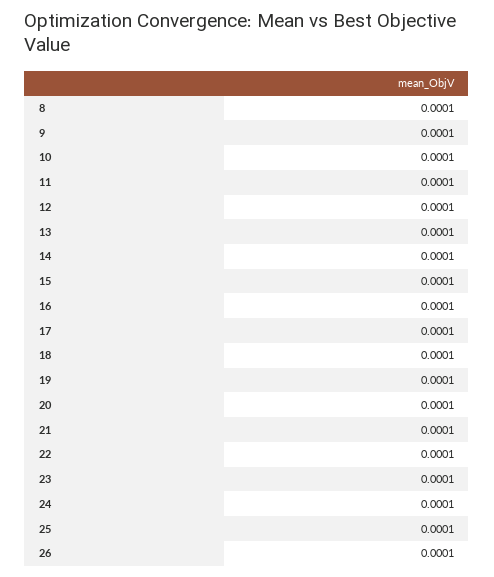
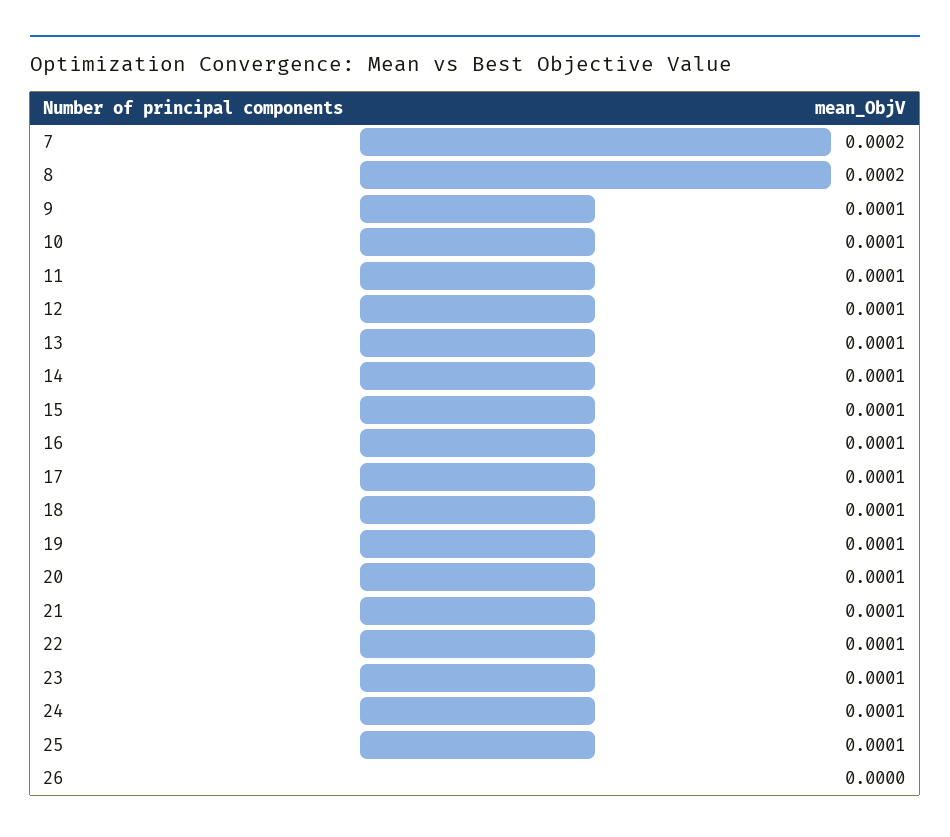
  {
-   "8": 0.0001,
+   "8": 0.0002,
    "9": 0.0001,
    "10": 0.0001,
    "11": 0.0001,
    "12": 0.0001,
    "13": 0.0001,
    "14": 0.0001,
    "15": 0.0001,
    "16": 0.0001,
    "17": 0.0001,
    "18": 0.0001,
    "19": 0.0001,
    "20": 0.0001,
    "21": 0.0001,
    "22": 0.0001,
    "23": 0.0001,
    "24": 0.0001,
    "25": 0.0001,
-   "26": 0.0001
+   "26": 0,
+   "7": 0.0002
  }

